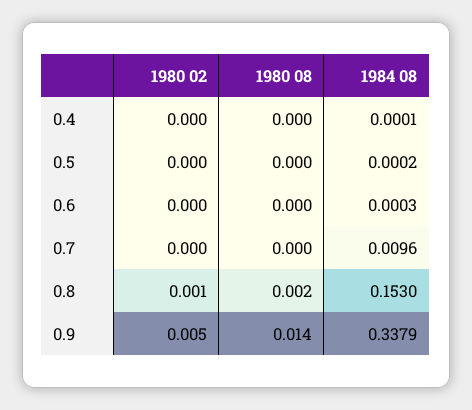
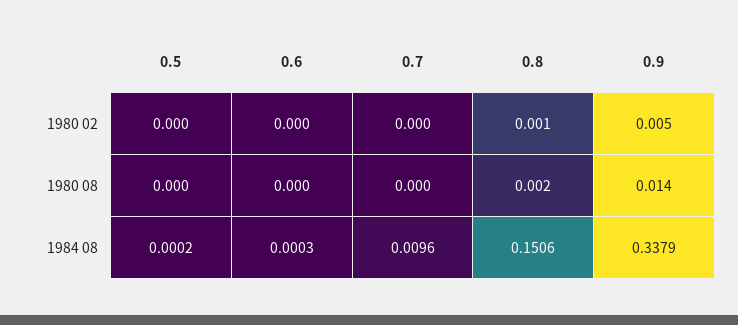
  {
    "1980 02": {
-     "0.4": 0,
      "0.5": 0,
      "0.6": 0,
      "0.7": 0,
      "0.8": 0.001,
      "0.9": 0.005
    },
    "1980 08": {
-     "0.4": 0,
      "0.5": 0,
      "0.6": 0,
      "0.7": 0,
      "0.8": 0.002,
      "0.9": 0.014
    },
    "1984 08": {
-     "0.4": 0.0001,
      "0.5": 0.0002,
      "0.6": 0.0003,
      "0.7": 0.0096,
-     "0.8": 0.153,
+     "0.8": 0.1506,
      "0.9": 0.3379
    }
  }

